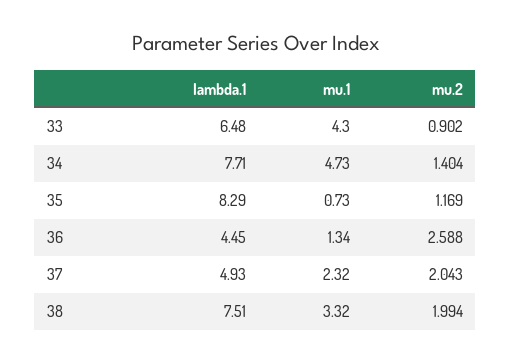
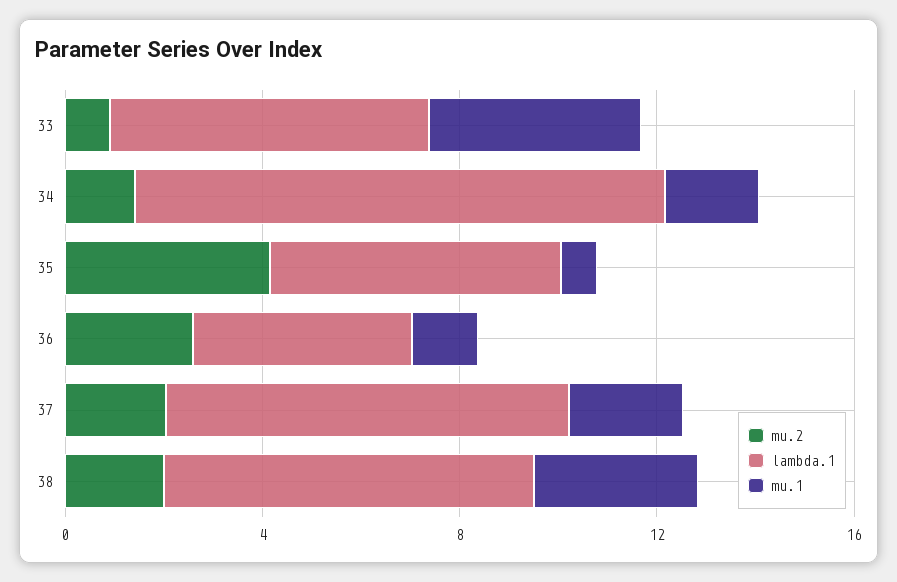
  {
    "lambda.1": {
      "33": 6.48,
-     "34": 7.71,
+     "34": 11,
-     "35": 8.29,
+     "35": 6,
      "36": 4.45,
-     "37": 4.93,
+     "37": 8,
      "38": 7.51
    },
    "mu.1": {
      "33": 4.3,
-     "34": 4.73,
+     "34": 2,
      "35": 0.73,
      "36": 1.34,
      "37": 2.32,
      "38": 3.32
    },
    "mu.2": {
      "33": 0.902,
      "34": 1.404,
-     "35": 1.169,
+     "35": 4,
      "36": 2.588,
      "37": 2.043,
      "38": 1.994
    }
  }

